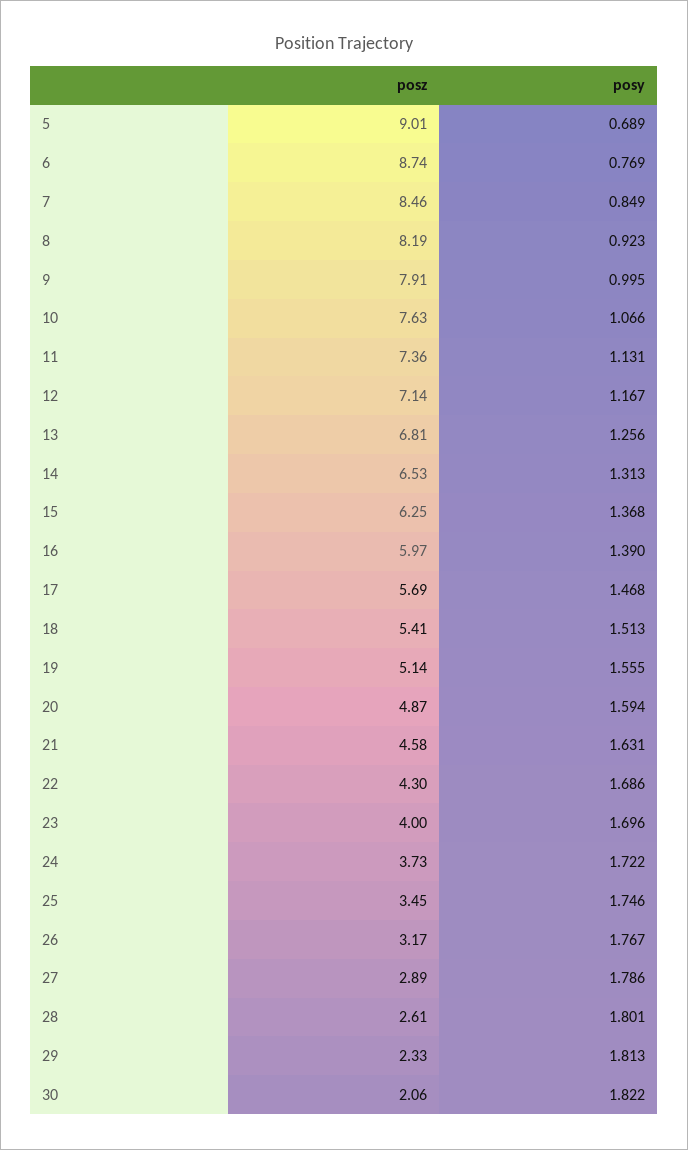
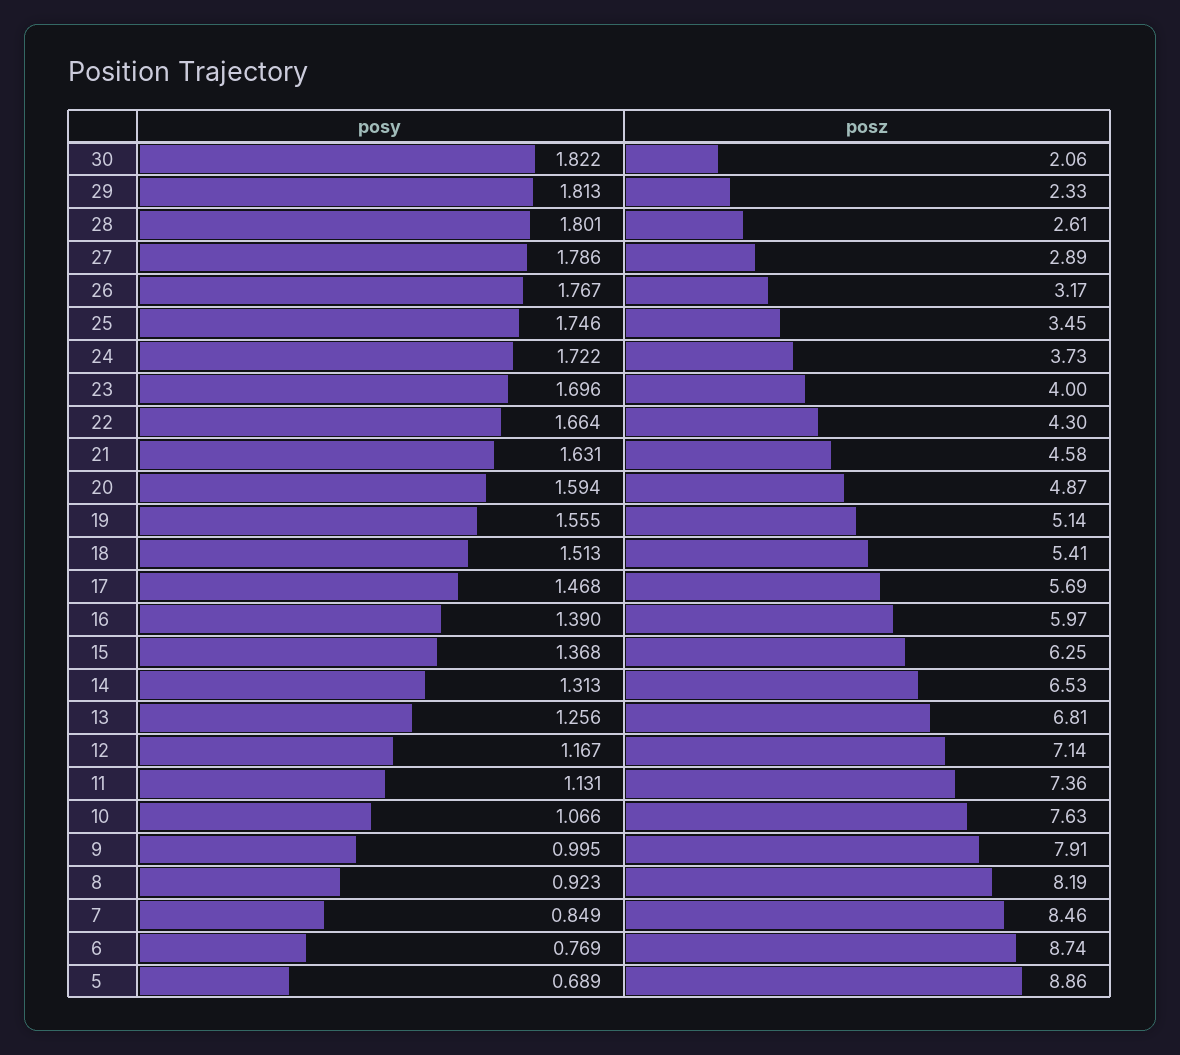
  {
    "posz": {
-     "5": 9.01,
+     "5": 8.86,
      "6": 8.74,
      "7": 8.46,
      "8": 8.19,
      "9": 7.91,
      "10": 7.63,
      "11": 7.36,
      "12": 7.14,
      "13": 6.81,
      "14": 6.53,
      "15": 6.25,
      "16": 5.97,
      "17": 5.69,
      "18": 5.41,
      "19": 5.14,
      "20": 4.87,
      "21": 4.58,
      "22": 4.3,
      "23": 4,
      "24": 3.73,
      "25": 3.45,
      "26": 3.17,
      "27": 2.89,
      "28": 2.61,
      "29": 2.33,
      "30": 2.06
    },
    "posy": {
      "5": 0.689,
      "6": 0.769,
      "7": 0.849,
      "8": 0.923,
      "9": 0.995,
      "10": 1.066,
      "11": 1.131,
      "12": 1.167,
      "13": 1.256,
      "14": 1.313,
      "15": 1.368,
      "16": 1.39,
      "17": 1.468,
      "18": 1.513,
      "19": 1.555,
      "20": 1.594,
      "21": 1.631,
-     "22": 1.686,
+     "22": 1.664,
      "23": 1.696,
      "24": 1.722,
      "25": 1.746,
      "26": 1.767,
      "27": 1.786,
      "28": 1.801,
      "29": 1.813,
      "30": 1.822
    }
  }

